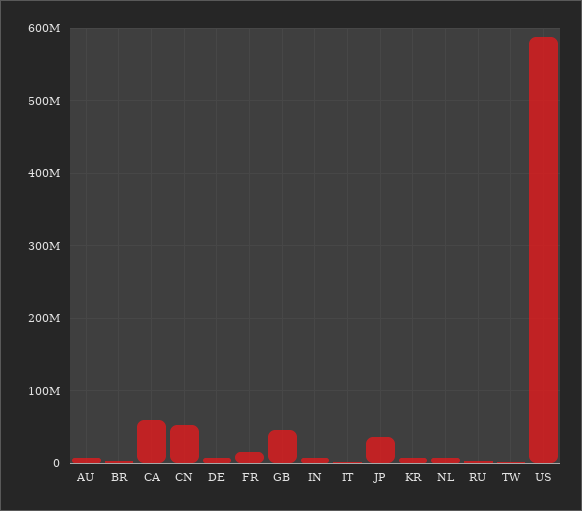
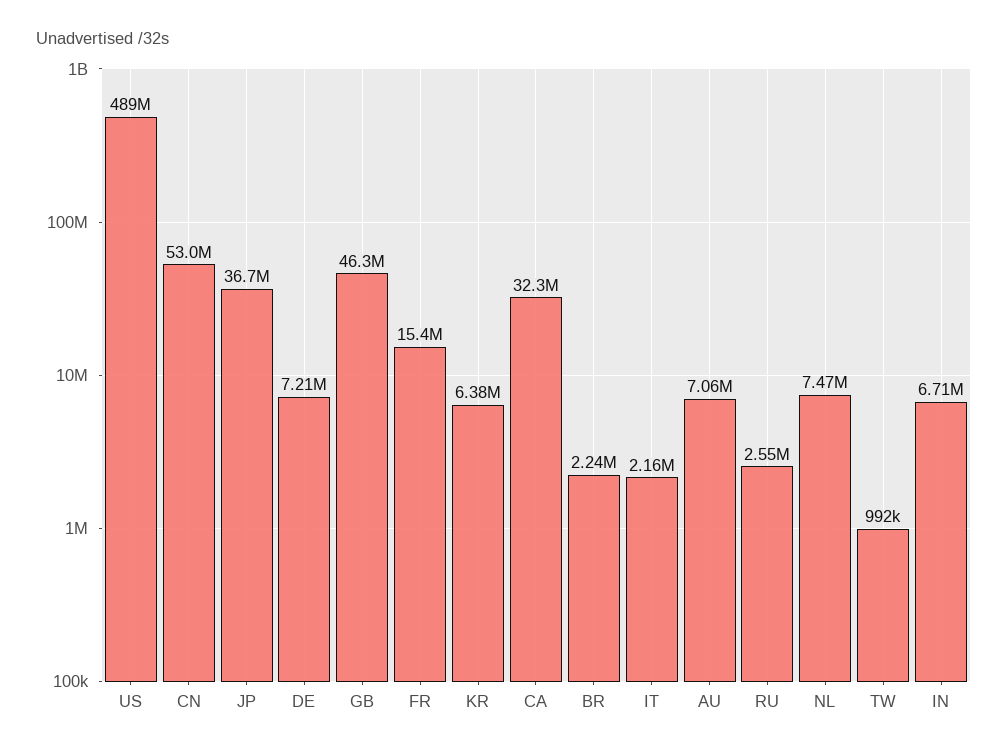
  {
    "AU": 7060000,
    "BR": 2240000,
-   "CA": 60000000,
+   "CA": 32300000,
    "CN": 53000000,
    "DE": 7210000,
    "FR": 15400000,
    "GB": 46300000,
    "IN": 6710000,
    "IT": 2160000,
    "JP": 36700000,
    "KR": 6380000,
    "NL": 7470000,
    "RU": 2550000,
    "TW": 992000,
-   "US": 590000000
+   "US": 489000000
  }

